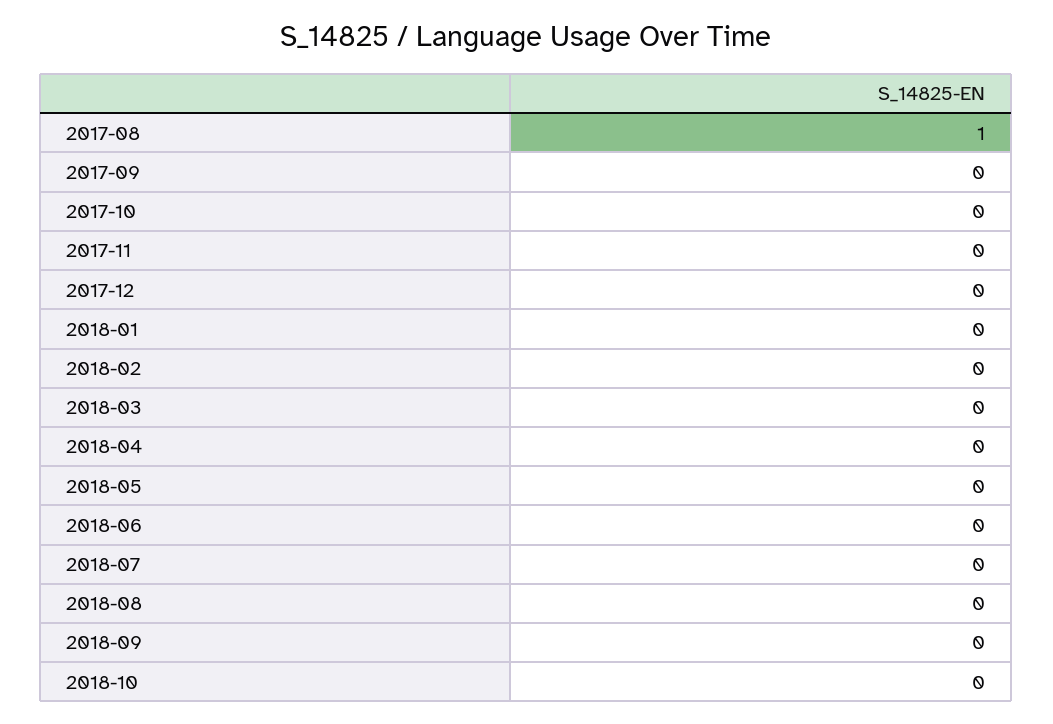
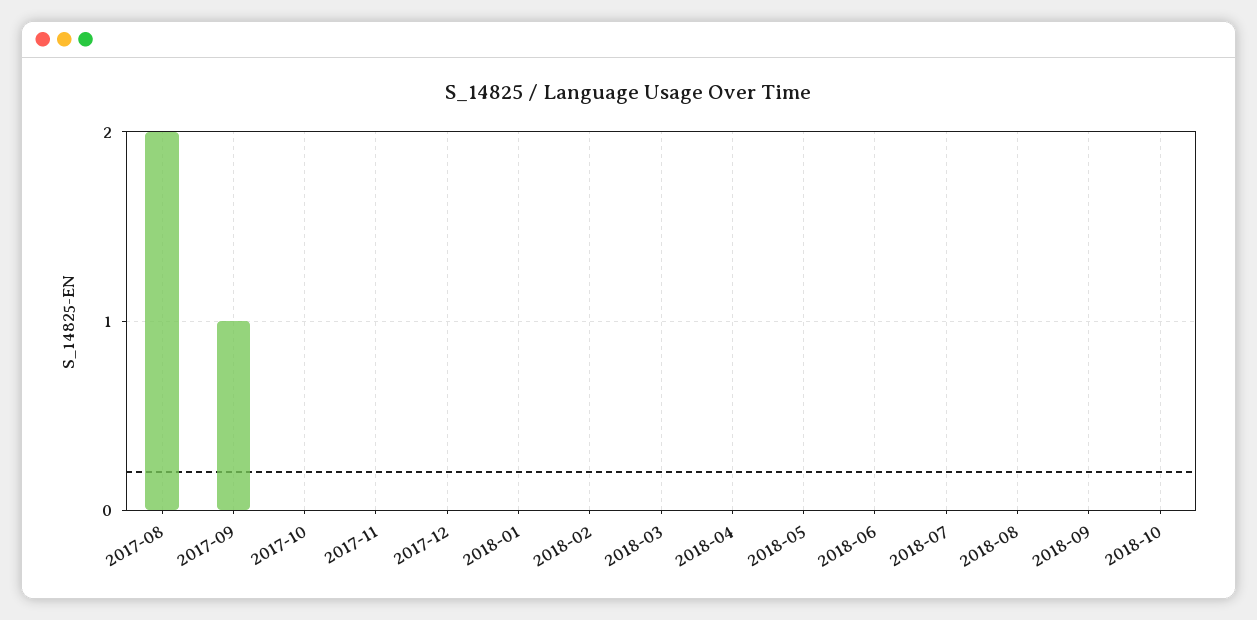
  {
-   "2017-08": 1,
+   "2017-08": 2,
-   "2017-09": 0,
+   "2017-09": 1,
    "2017-10": 0,
    "2017-11": 0,
    "2017-12": 0,
    "2018-01": 0,
    "2018-02": 0,
    "2018-03": 0,
    "2018-04": 0,
    "2018-05": 0,
    "2018-06": 0,
    "2018-07": 0,
    "2018-08": 0,
    "2018-09": 0,
    "2018-10": 0
  }

